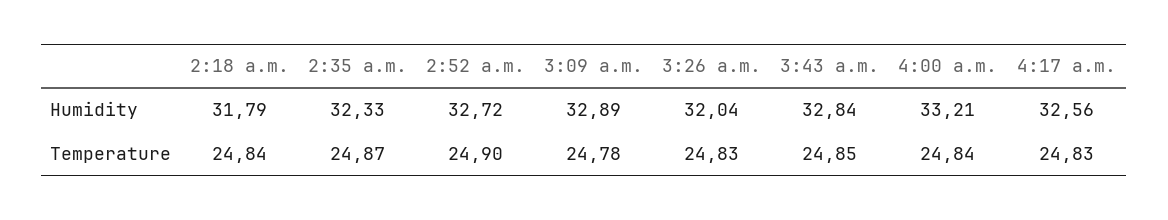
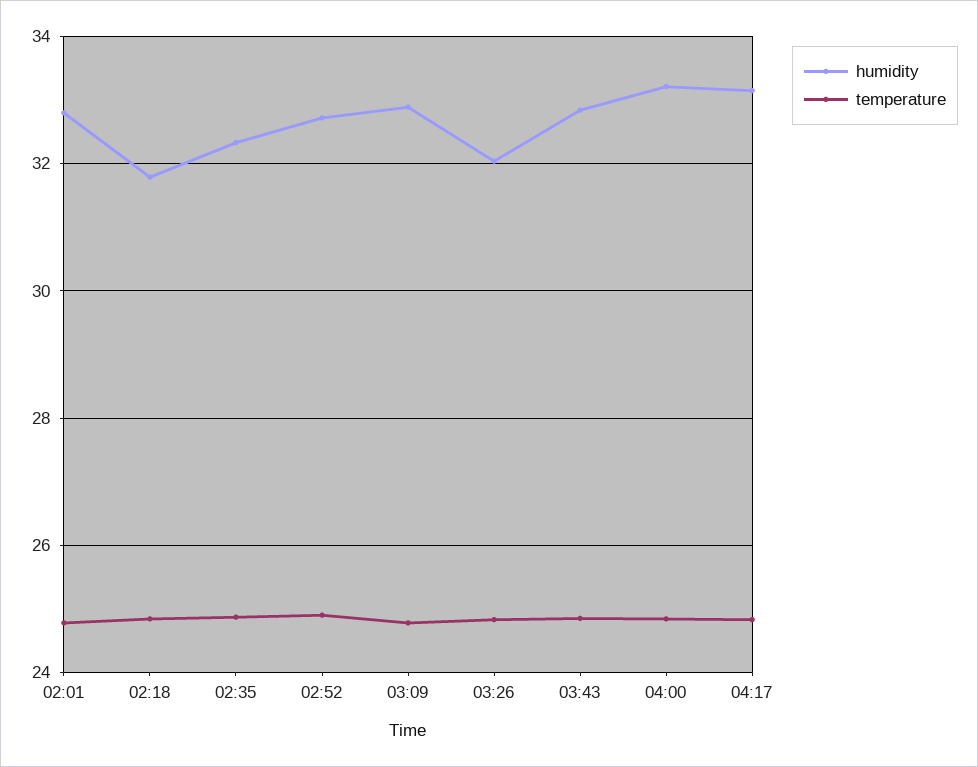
  {
    "Humidity": {
      "2:18 a.m.": 31.79,
      "2:35 a.m.": 32.33,
      "2:52 a.m.": 32.72,
      "3:09 a.m.": 32.89,
      "3:26 a.m.": 32.04,
      "3:43 a.m.": 32.84,
      "4:00 a.m.": 33.21,
-     "4:17 a.m.": 32.56
+     "4:17 a.m.": 33.2,
+     "02:01": 32.8
    },
    "Temperature": {
      "2:18 a.m.": 24.84,
      "2:35 a.m.": 24.87,
      "2:52 a.m.": 24.9,
      "3:09 a.m.": 24.78,
      "3:26 a.m.": 24.83,
      "3:43 a.m.": 24.85,
      "4:00 a.m.": 24.84,
-     "4:17 a.m.": 24.83
+     "4:17 a.m.": 24.83,
+     "02:01": 24.8
    }
  }

